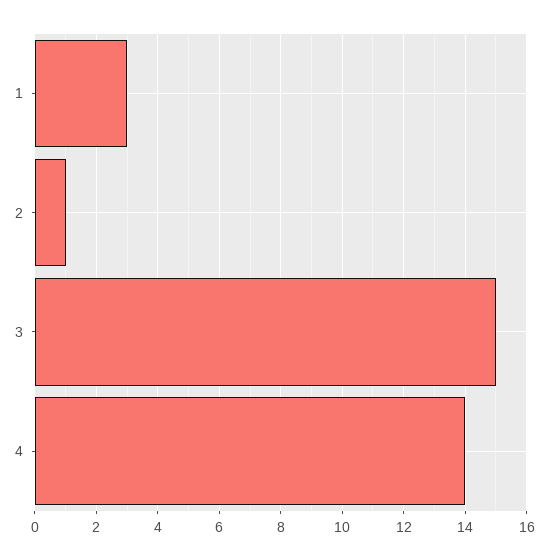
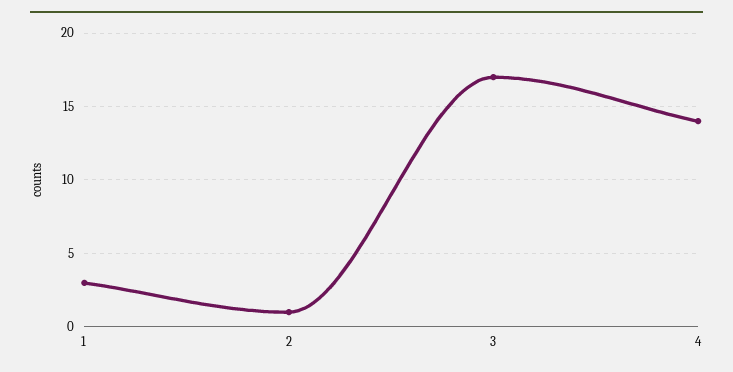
  {
    "1": 3,
    "2": 1,
-   "3": 15,
+   "3": 17,
    "4": 14
  }

